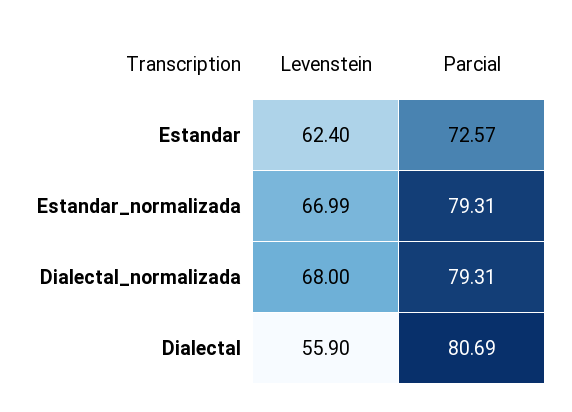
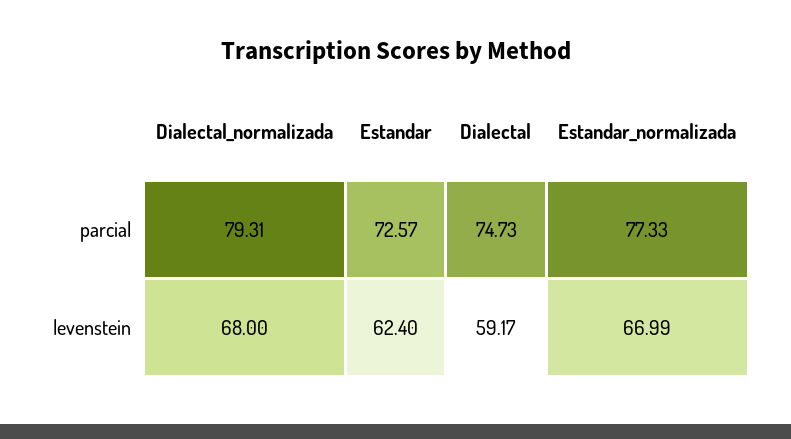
  {
    "Levenstein": {
      "Estandar": 62.4,
      "Estandar_normalizada": 66.99,
      "Dialectal_normalizada": 68,
-     "Dialectal": 55.9
+     "Dialectal": 59.17
    },
    "Parcial": {
      "Estandar": 72.57,
-     "Estandar_normalizada": 79.31,
+     "Estandar_normalizada": 77.33,
      "Dialectal_normalizada": 79.31,
-     "Dialectal": 80.69
+     "Dialectal": 74.73
    }
  }

